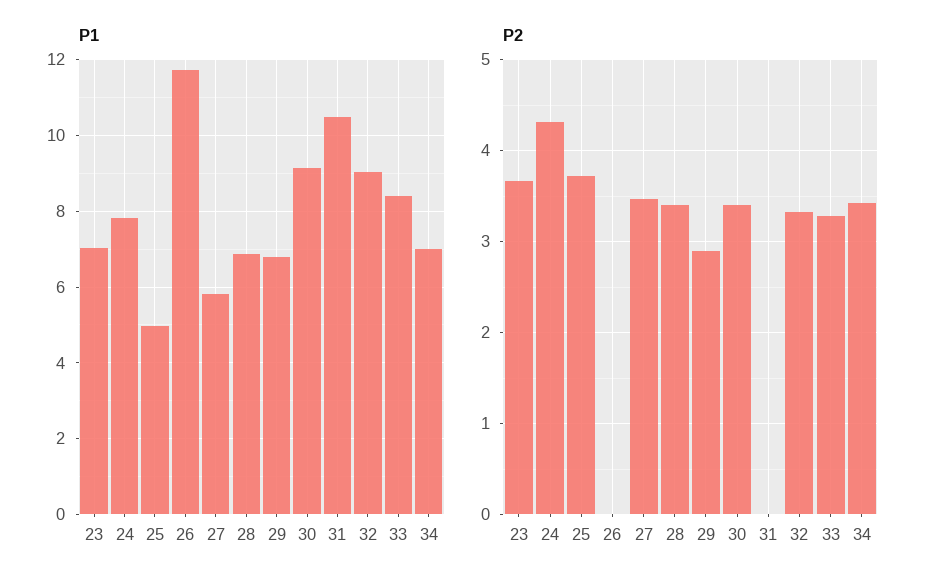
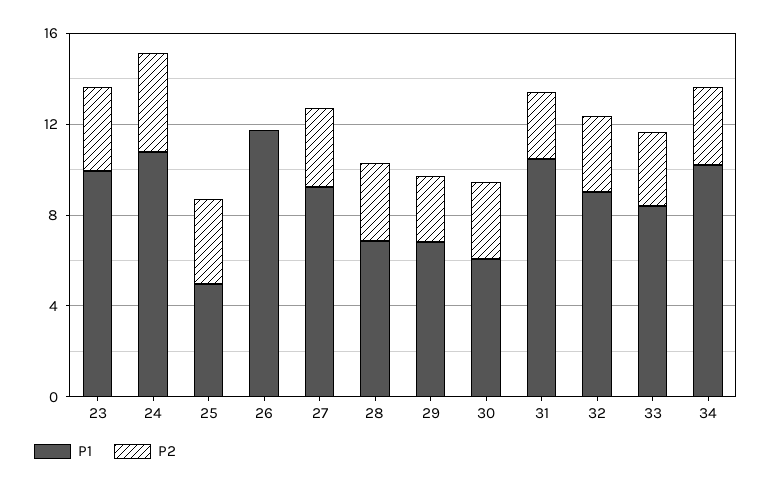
  {
    "P1": {
-     "23": 7,
+     "23": 10,
-     "24": 7.8,
+     "24": 11,
      "25": 5,
      "26": 11.8,
-     "27": 5.8,
+     "27": 9,
      "28": 6.8,
      "29": 6.8,
-     "30": 9.2,
+     "30": 6,
      "31": 10.4,
      "32": 9,
      "33": 8.4,
-     "34": 7
+     "34": 10
    },
    "P2": {
      "23": 3.7,
      "24": 4.3,
      "25": 3.7,
      "26": 0,
      "27": 3.5,
      "28": 3.4,
      "29": 2.9,
      "30": 3.4,
-     "31": 0,
+     "31": 3,
      "32": 3.3,
      "33": 3.3,
      "34": 3.4
    }
  }

